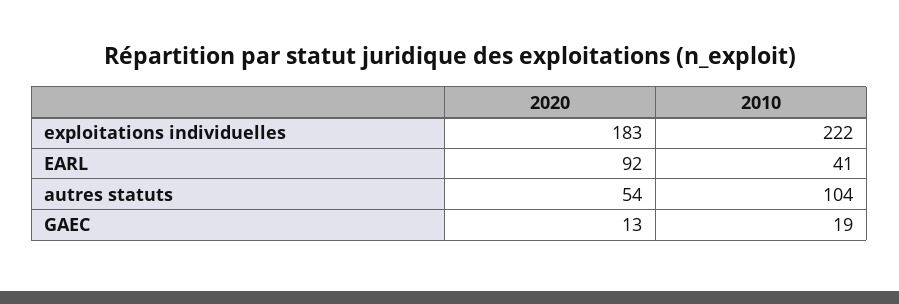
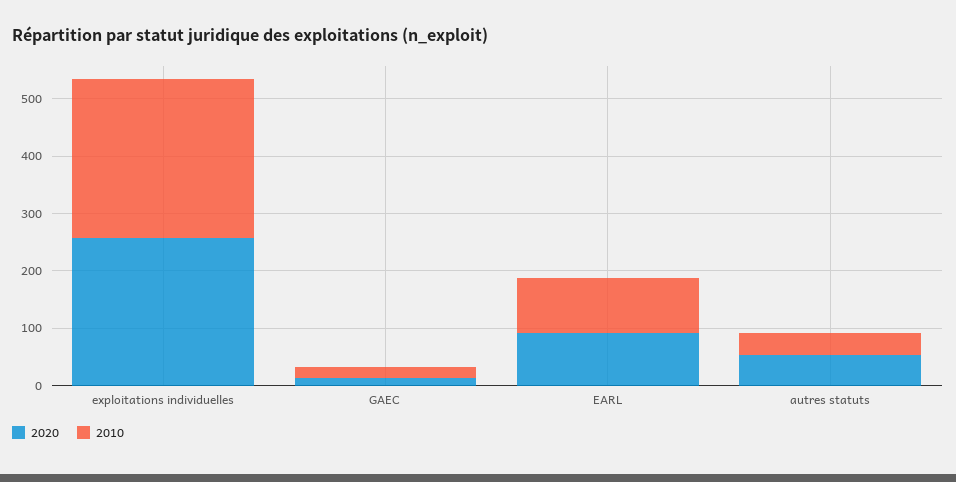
  {
    "2020": {
-     "exploitations individuelles": 183,
+     "exploitations individuelles": 260,
      "EARL": 92,
      "autres statuts": 54,
      "GAEC": 13
    },
    "2010": {
-     "exploitations individuelles": 222,
+     "exploitations individuelles": 280,
-     "EARL": 41,
+     "EARL": 100,
-     "autres statuts": 104,
+     "autres statuts": 40,
      "GAEC": 19
    }
  }

